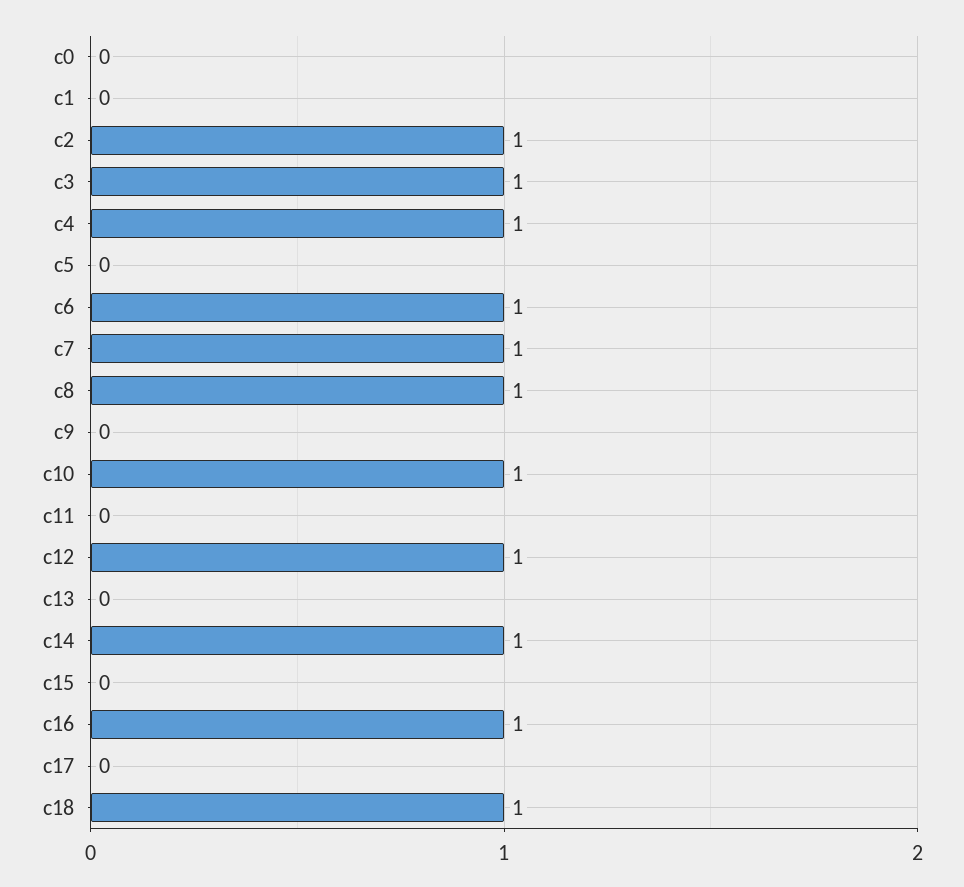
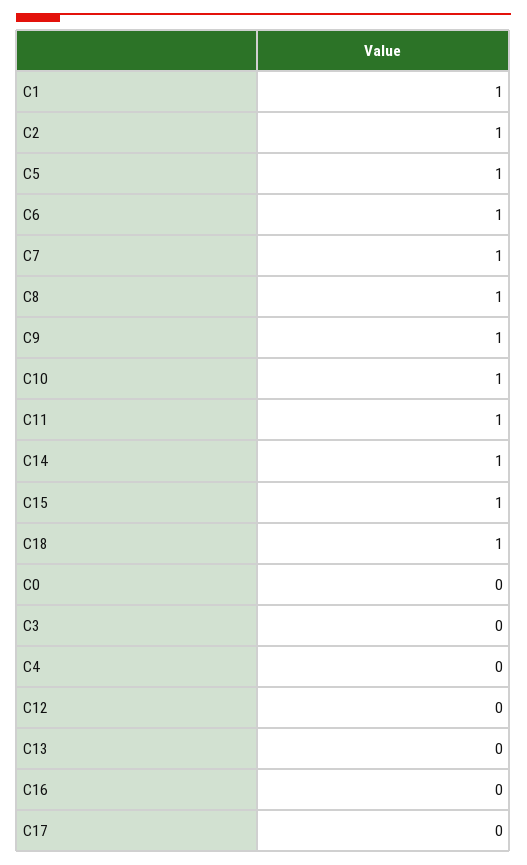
  {
    "c0": 0,
-   "c1": 0,
+   "c1": 1,
    "c2": 1,
-   "c3": 1,
+   "c3": 0,
-   "c4": 1,
+   "c4": 0,
-   "c5": 0,
+   "c5": 1,
    "c6": 1,
    "c7": 1,
    "c8": 1,
-   "c9": 0,
+   "c9": 1,
    "c10": 1,
-   "c11": 0,
+   "c11": 1,
-   "c12": 1,
+   "c12": 0,
    "c13": 0,
    "c14": 1,
-   "c15": 0,
+   "c15": 1,
-   "c16": 1,
+   "c16": 0,
    "c17": 0,
    "c18": 1
  }

